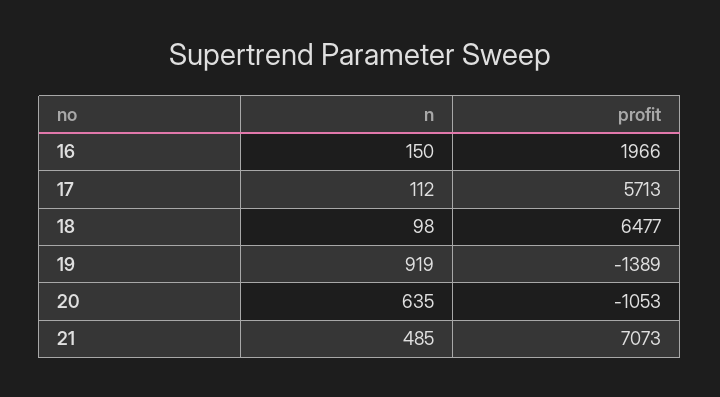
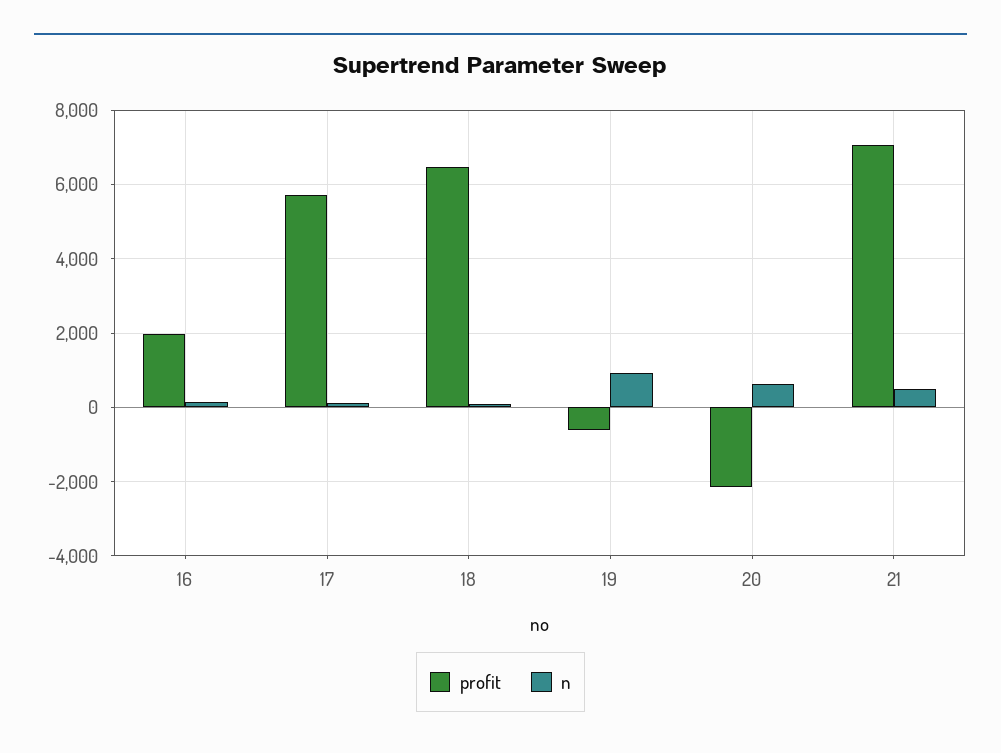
  {
    "n": {
      "16": 150,
      "17": 112,
      "18": 98,
      "19": 919,
      "20": 635,
      "21": 485
    },
    "profit": {
      "16": 1966,
      "17": 5713,
      "18": 6477,
-     "19": -1389,
+     "19": -600,
-     "20": -1053,
+     "20": -2200,
      "21": 7073
    }
  }

